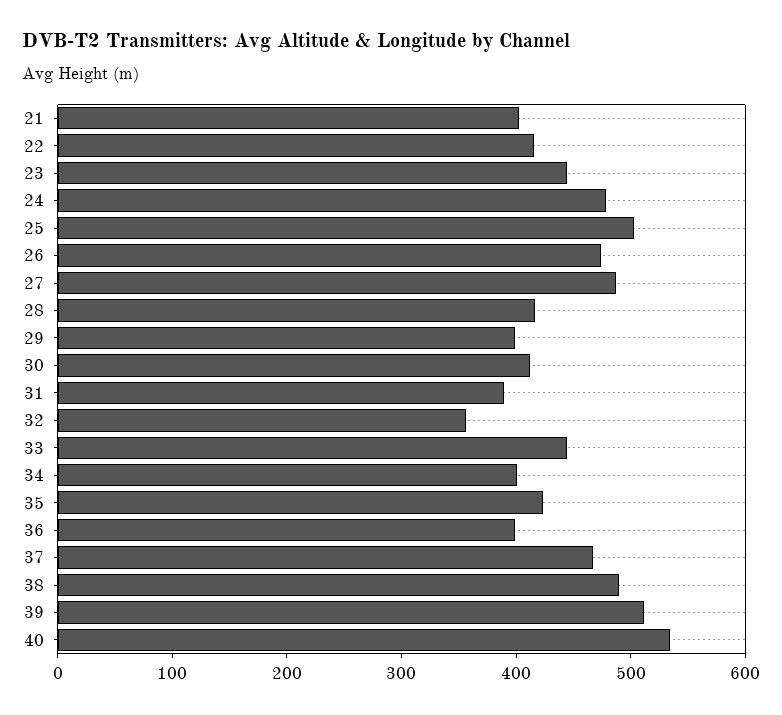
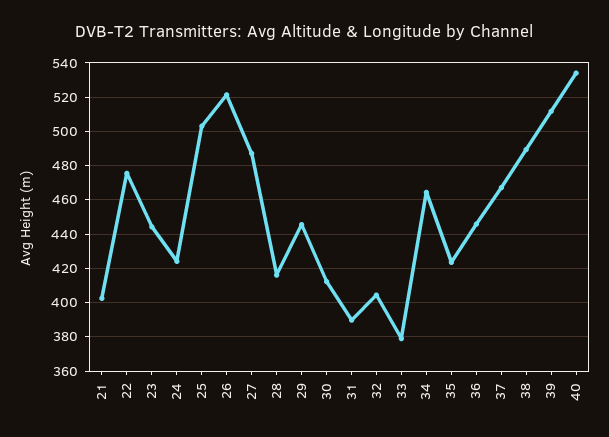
  {
    "21": 405,
-   "22": 420,
+   "22": 475,
    "23": 445,
-   "24": 480,
+   "24": 425,
    "25": 505,
-   "26": 480,
+   "26": 520,
    "27": 485,
    "28": 415,
-   "29": 400,
+   "29": 445,
    "30": 410,
    "31": 390,
-   "32": 360,
+   "32": 405,
-   "33": 440,
+   "33": 380,
-   "34": 400,
+   "34": 465,
    "35": 425,
-   "36": 400,
+   "36": 445,
    "37": 465,
    "38": 490,
    "39": 510,
    "40": 535
  }

